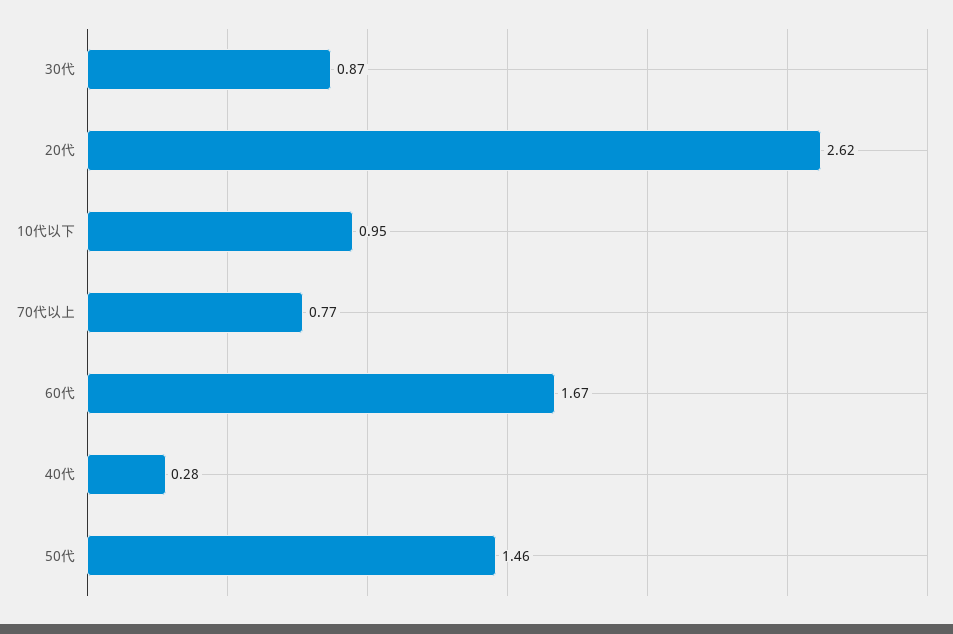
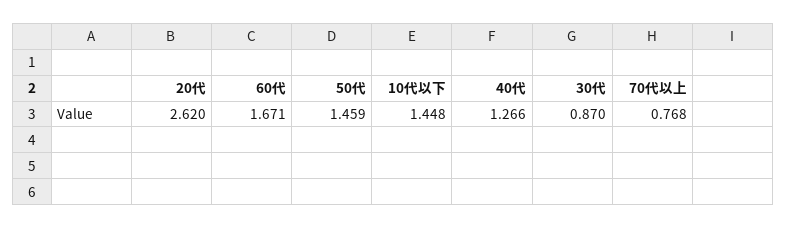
  {
    "30代": 0.87,
    "20代": 2.62,
-   "10代以下": 0.95,
+   "10代以下": 1.448,
    "70代以上": 0.768,
    "60代": 1.671,
-   "40代": 0.28,
+   "40代": 1.266,
    "50代": 1.459
  }

